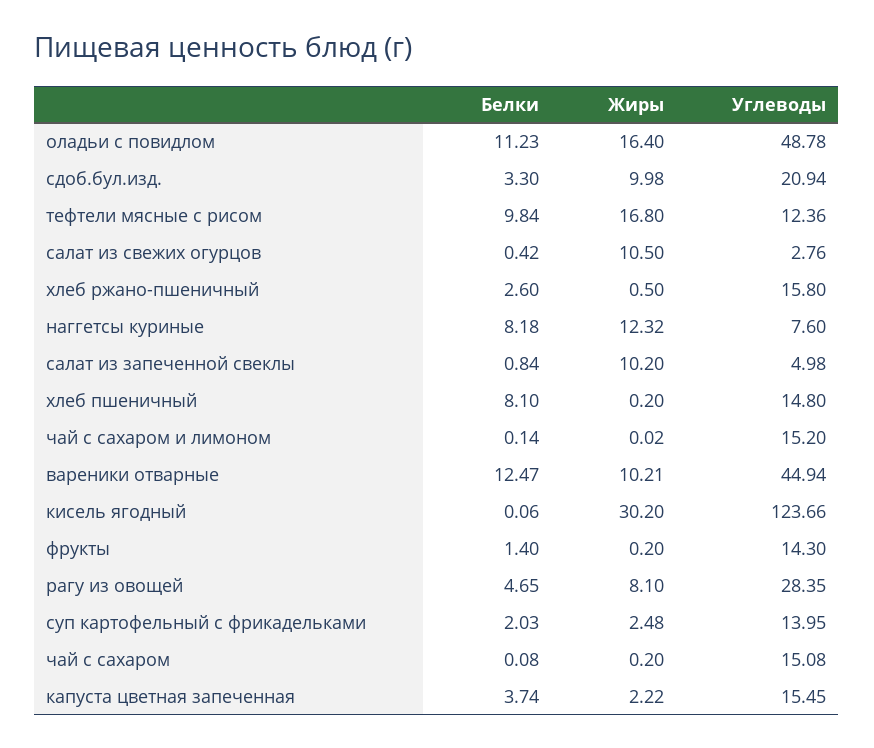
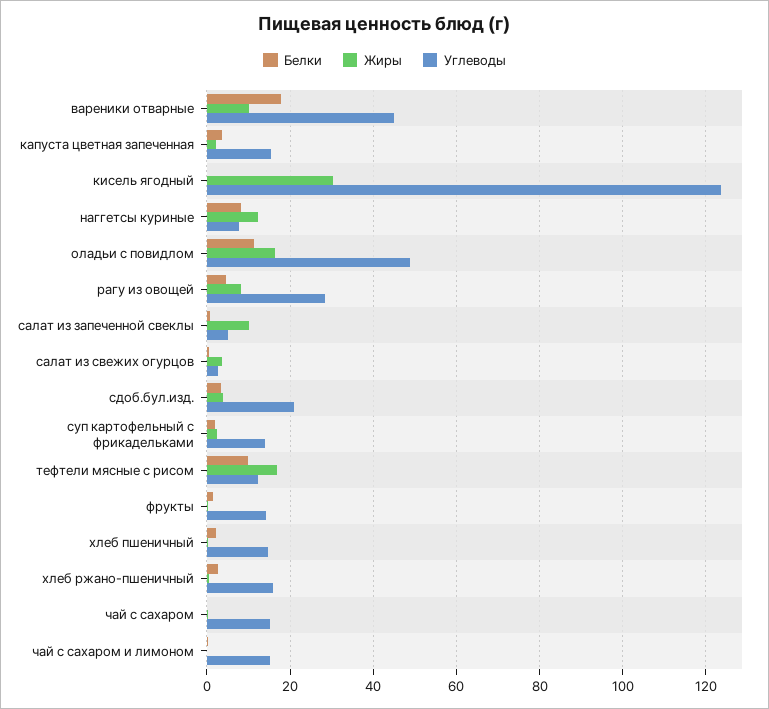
  {
    "Белки": {
      "оладьи с повидлом": 11.23,
      "сдоб.бул.изд.": 3.3,
      "тефтели мясные с рисом": 9.84,
      "салат из свежих огурцов": 0.42,
      "хлеб ржано-пшеничный": 2.6,
      "наггетсы куриные": 8.18,
      "салат из запеченной свеклы": 0.84,
-     "хлеб пшеничный": 8.1,
+     "хлеб пшеничный": 2,
      "чай с сахаром и лимоном": 0.14,
-     "вареники отварные": 12.47,
+     "вареники отварные": 18,
      "кисель ягодный": 0.06,
      "фрукты": 1.4,
      "рагу из овощей": 4.65,
      "суп картофельный с фрикадельками": 2.03,
      "чай с сахаром": 0.08,
      "капуста цветная запеченная": 3.74
    },
    "Жиры": {
      "оладьи с повидлом": 16.4,
-     "сдоб.бул.изд.": 9.98,
+     "сдоб.бул.изд.": 4,
      "тефтели мясные с рисом": 16.8,
-     "салат из свежих огурцов": 10.5,
+     "салат из свежих огурцов": 4,
      "хлеб ржано-пшеничный": 0.5,
      "наггетсы куриные": 12.32,
      "салат из запеченной свеклы": 10.2,
      "хлеб пшеничный": 0.2,
      "чай с сахаром и лимоном": 0.02,
      "вареники отварные": 10.21,
      "кисель ягодный": 30.2,
      "фрукты": 0.2,
      "рагу из овощей": 8.1,
      "суп картофельный с фрикадельками": 2.48,
      "чай с сахаром": 0.2,
      "капуста цветная запеченная": 2.22
    },
    "Углеводы": {
      "оладьи с повидлом": 48.78,
      "сдоб.бул.изд.": 20.94,
      "тефтели мясные с рисом": 12.36,
      "салат из свежих огурцов": 2.76,
      "хлеб ржано-пшеничный": 15.8,
      "наггетсы куриные": 7.6,
      "салат из запеченной свеклы": 4.98,
      "хлеб пшеничный": 14.8,
      "чай с сахаром и лимоном": 15.2,
      "вареники отварные": 44.94,
      "кисель ягодный": 123.66,
      "фрукты": 14.3,
      "рагу из овощей": 28.35,
      "суп картофельный с фрикадельками": 13.95,
      "чай с сахаром": 15.08,
      "капуста цветная запеченная": 15.45
    }
  }

